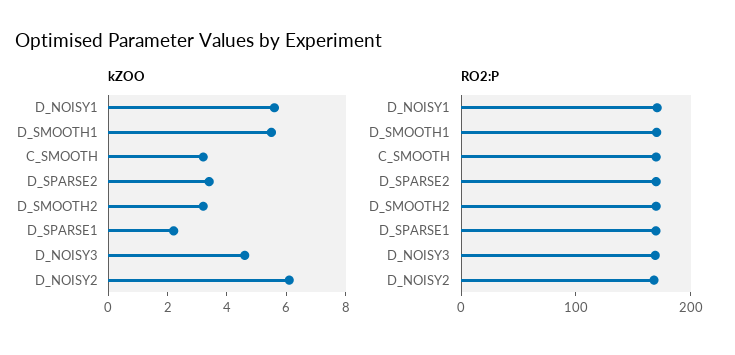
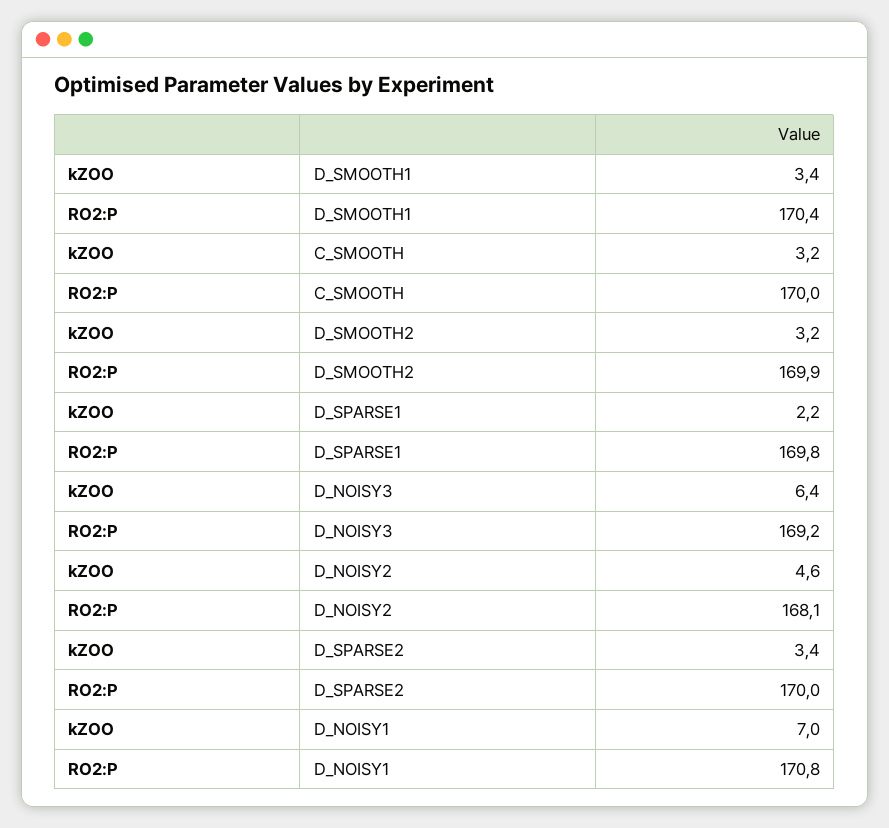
  {
    "kZOO": {
-     "D_NOISY1": 5.5,
+     "D_NOISY1": 7,
-     "D_SMOOTH1": 5.5,
+     "D_SMOOTH1": 3.4,
      "C_SMOOTH": 3.2,
      "D_SPARSE2": 3.4,
      "D_SMOOTH2": 3.2,
      "D_SPARSE1": 2.2,
-     "D_NOISY3": 4.5,
+     "D_NOISY3": 6.4,
-     "D_NOISY2": 6
+     "D_NOISY2": 4.6
    },
    "RO2:P": {
      "D_NOISY1": 170.8,
      "D_SMOOTH1": 170.4,
      "C_SMOOTH": 170,
      "D_SPARSE2": 170,
      "D_SMOOTH2": 169.9,
      "D_SPARSE1": 169.8,
      "D_NOISY3": 169.2,
      "D_NOISY2": 168.1
    }
  }

